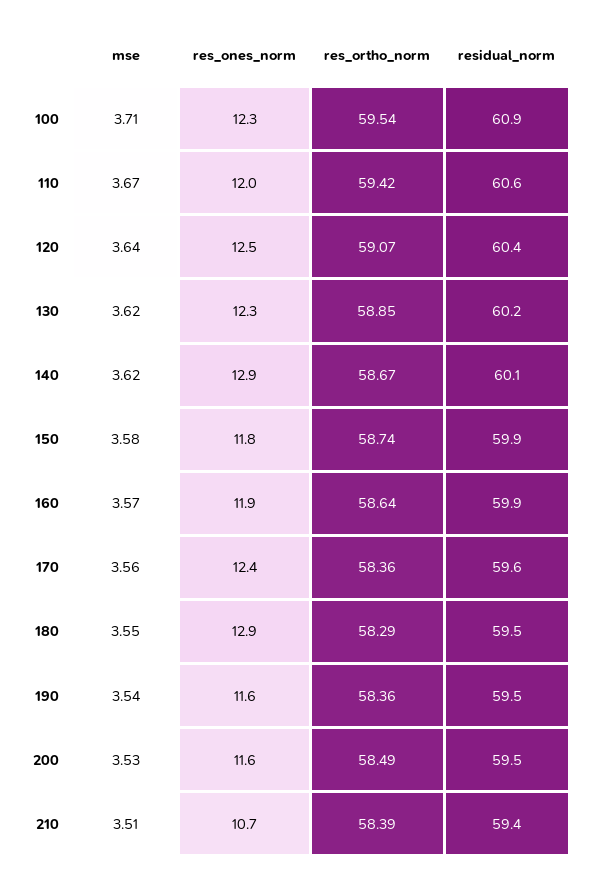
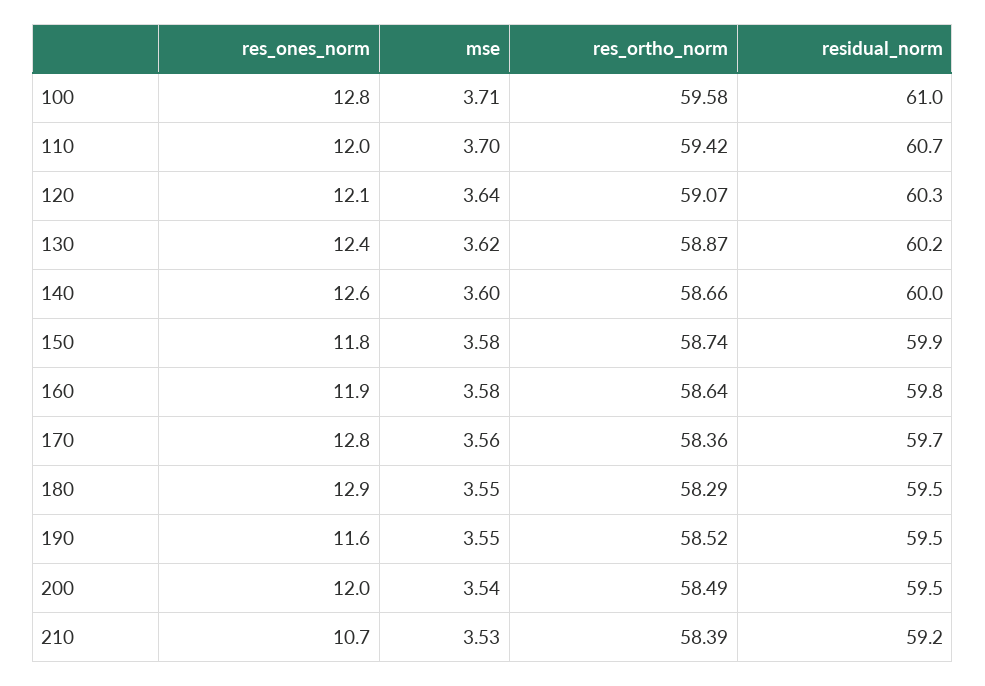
  {
    "mse": {
      "100": 3.71,
-     "110": 3.67,
+     "110": 3.7,
      "120": 3.64,
      "130": 3.62,
-     "140": 3.62,
+     "140": 3.6,
      "150": 3.58,
-     "160": 3.57,
+     "160": 3.58,
      "170": 3.56,
      "180": 3.55,
-     "190": 3.54,
+     "190": 3.55,
-     "200": 3.53,
+     "200": 3.54,
-     "210": 3.51
+     "210": 3.53
    },
    "res_ones_norm": {
-     "100": 12.3,
+     "100": 12.8,
      "110": 12,
-     "120": 12.5,
+     "120": 12.1,
-     "130": 12.3,
+     "130": 12.4,
-     "140": 12.9,
+     "140": 12.6,
      "150": 11.8,
      "160": 11.9,
-     "170": 12.4,
+     "170": 12.8,
      "180": 12.9,
      "190": 11.6,
-     "200": 11.6,
+     "200": 12,
      "210": 10.7
    },
    "res_ortho_norm": {
-     "100": 59.54,
+     "100": 59.58,
      "110": 59.42,
      "120": 59.07,
-     "130": 58.85,
+     "130": 58.87,
-     "140": 58.67,
+     "140": 58.66,
      "150": 58.74,
      "160": 58.64,
      "170": 58.36,
      "180": 58.29,
-     "190": 58.36,
+     "190": 58.52,
      "200": 58.49,
      "210": 58.39
    },
    "residual_norm": {
-     "100": 60.9,
+     "100": 61,
-     "110": 60.6,
+     "110": 60.7,
-     "120": 60.4,
+     "120": 60.3,
      "130": 60.2,
-     "140": 60.1,
+     "140": 60,
      "150": 59.9,
-     "160": 59.9,
+     "160": 59.8,
-     "170": 59.6,
+     "170": 59.7,
      "180": 59.5,
      "190": 59.5,
      "200": 59.5,
-     "210": 59.4
+     "210": 59.2
    }
  }

